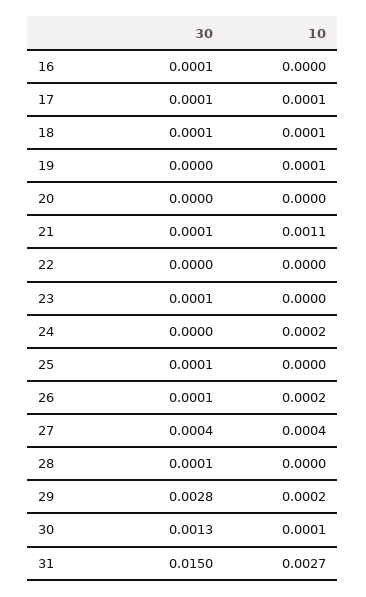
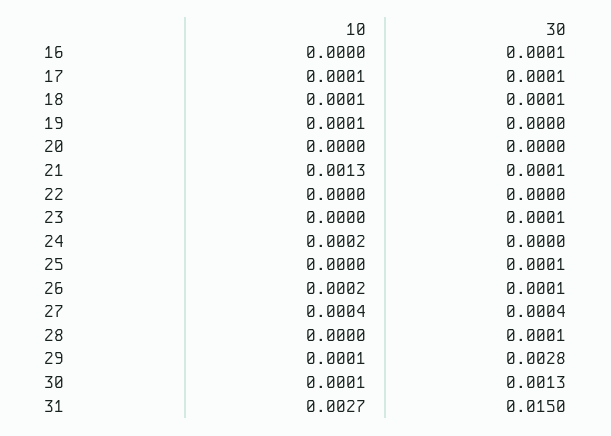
  {
    "30": {
      "16": 0.0001,
      "17": 0.0001,
      "18": 0.0001,
      "19": 0,
      "20": 0,
      "21": 0.0001,
      "22": 0,
      "23": 0.0001,
      "24": 0,
      "25": 0.0001,
      "26": 0.0001,
      "27": 0.0004,
      "28": 0.0001,
      "29": 0.0028,
      "30": 0.0013,
      "31": 0.015
    },
    "10": {
      "16": 0,
      "17": 0.0001,
      "18": 0.0001,
      "19": 0.0001,
      "20": 0,
-     "21": 0.0011,
+     "21": 0.0013,
      "22": 0,
      "23": 0,
      "24": 0.0002,
      "25": 0,
      "26": 0.0002,
      "27": 0.0004,
      "28": 0,
-     "29": 0.0002,
+     "29": 0.0001,
      "30": 0.0001,
      "31": 0.0027
    }
  }

